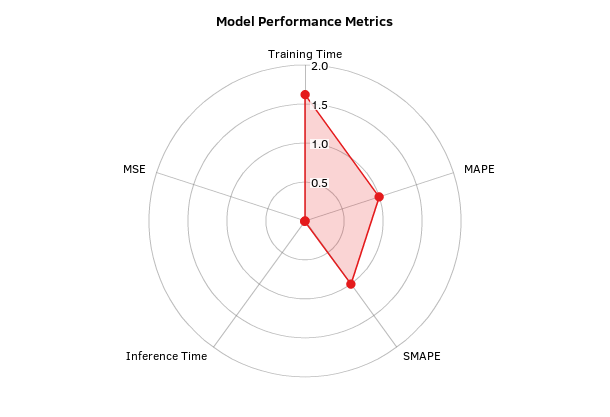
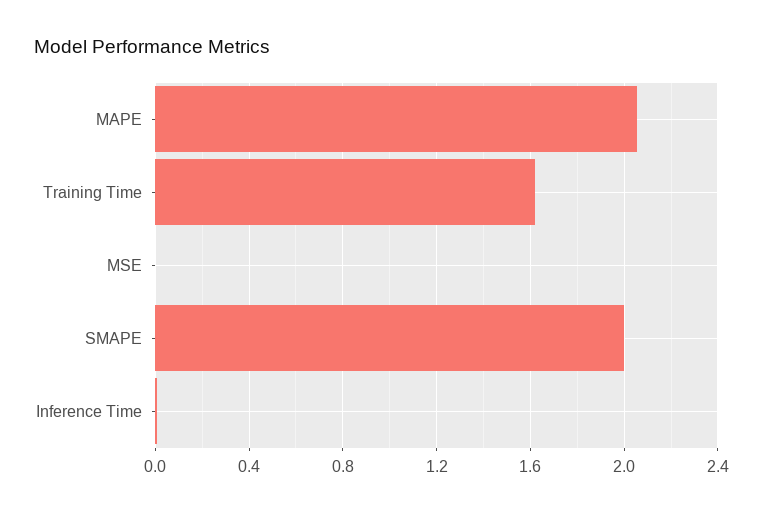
  {
    "Training Time": 1.6,
-   "MAPE": 1,
+   "MAPE": 2.05,
-   "SMAPE": 1,
+   "SMAPE": 2,
    "Inference Time": 0,
    "MSE": 0
  }

